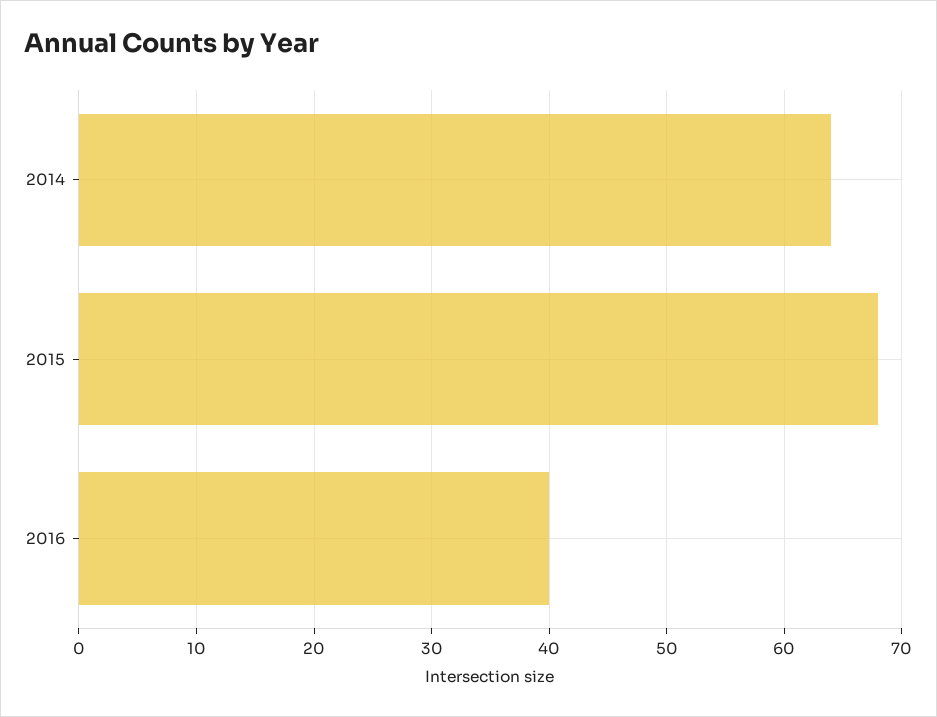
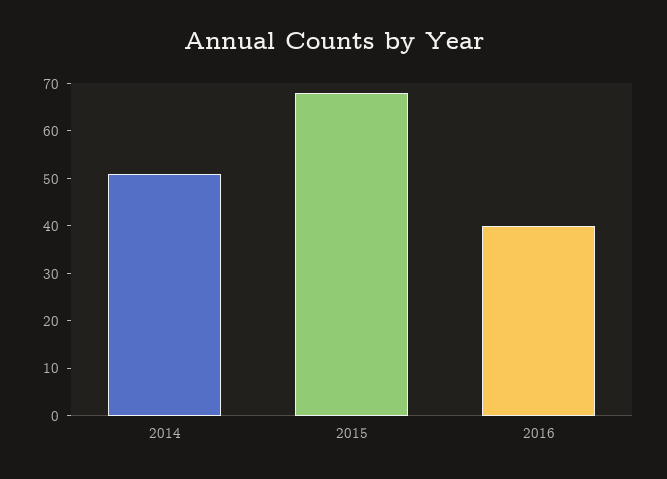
  {
-   "2014": 64,
+   "2014": 50,
    "2015": 68,
    "2016": 40
  }

